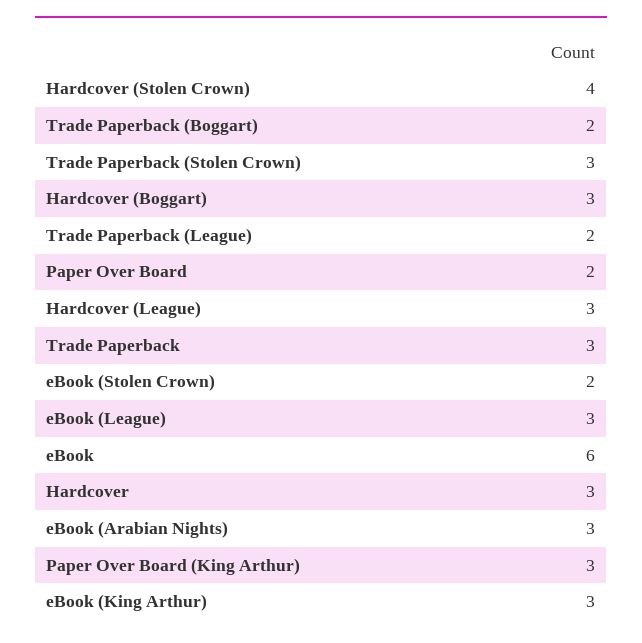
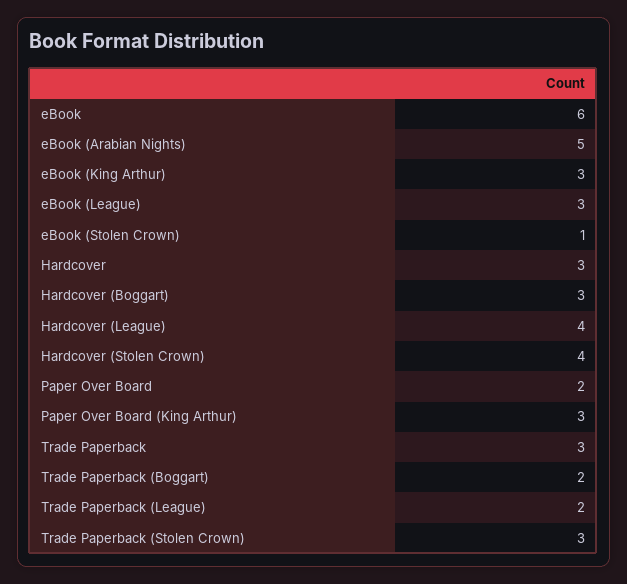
  {
    "Hardcover (Stolen Crown)": 4,
    "Trade Paperback (Boggart)": 2,
    "Trade Paperback (Stolen Crown)": 3,
    "Hardcover (Boggart)": 3,
    "Trade Paperback (League)": 2,
    "Paper Over Board": 2,
-   "Hardcover (League)": 3,
+   "Hardcover (League)": 4,
    "Trade Paperback": 3,
-   "eBook (Stolen Crown)": 2,
+   "eBook (Stolen Crown)": 1,
    "eBook (League)": 3,
    "eBook": 6,
    "Hardcover": 3,
-   "eBook (Arabian Nights)": 3,
+   "eBook (Arabian Nights)": 5,
    "Paper Over Board (King Arthur)": 3,
    "eBook (King Arthur)": 3
  }

